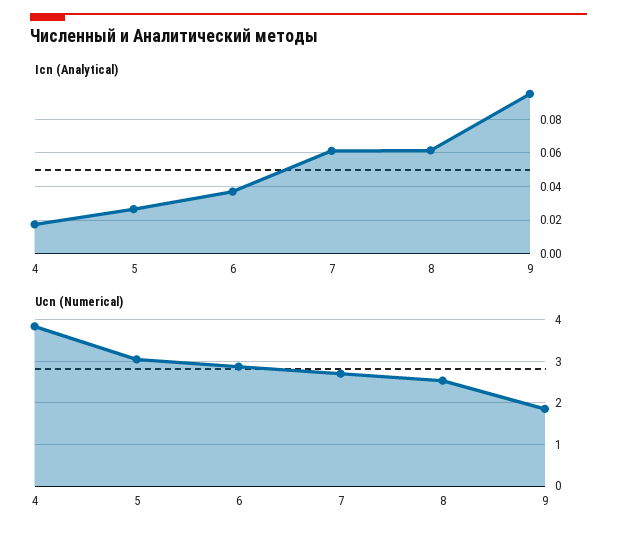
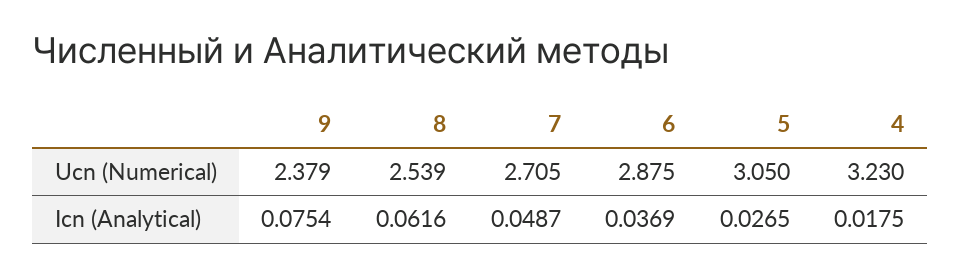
  {
    "Icn (Analytical)": {
      "4": 0.0175,
      "5": 0.0265,
      "6": 0.0369,
-     "7": 0.06,
+     "7": 0.0487,
      "8": 0.0616,
-     "9": 0.095
+     "9": 0.0754
    },
    "Ucn (Numerical)": {
-     "4": 3.8,
+     "4": 3.23,
      "5": 3.05,
      "6": 2.875,
      "7": 2.705,
      "8": 2.539,
-     "9": 1.8
+     "9": 2.379
    }
  }

